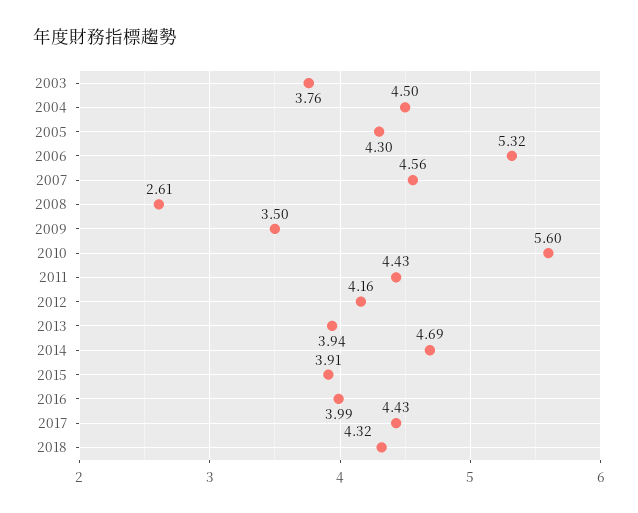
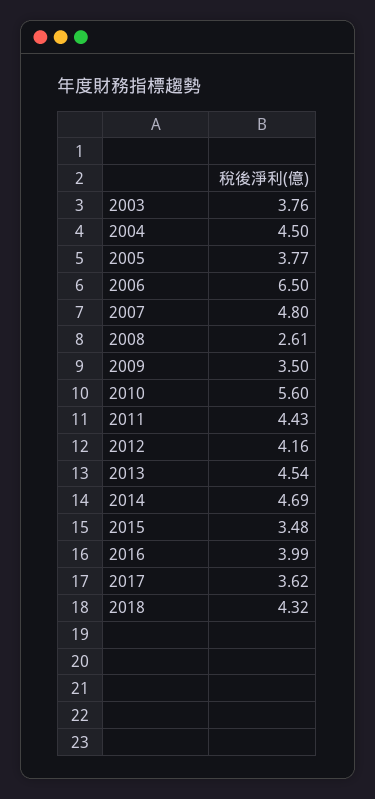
  {
    "2003": 3.76,
    "2004": 4.5,
-   "2005": 4.3,
+   "2005": 3.77,
-   "2006": 5.32,
+   "2006": 6.5,
-   "2007": 4.56,
+   "2007": 4.8,
    "2008": 2.61,
    "2009": 3.5,
    "2010": 5.6,
    "2011": 4.43,
    "2012": 4.16,
-   "2013": 3.94,
+   "2013": 4.54,
    "2014": 4.69,
-   "2015": 3.91,
+   "2015": 3.48,
    "2016": 3.99,
-   "2017": 4.43,
+   "2017": 3.62,
    "2018": 4.32
  }

